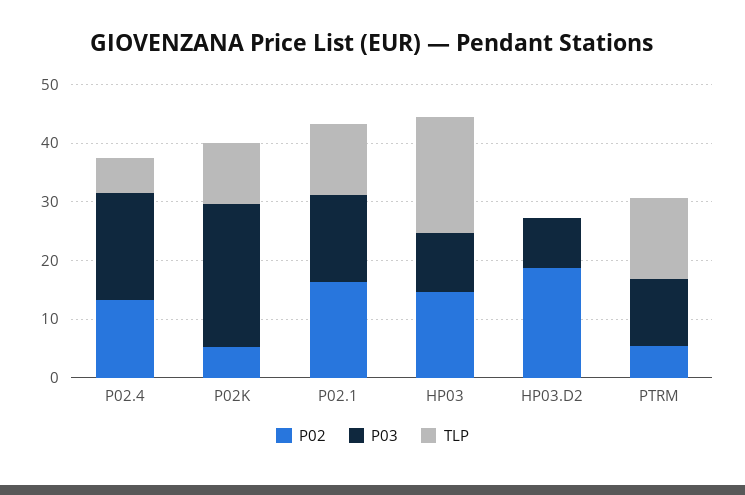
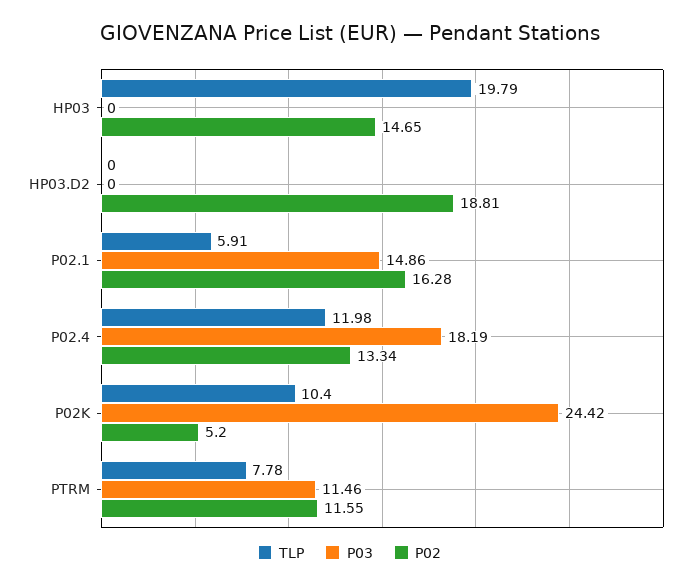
  {
    "P02": {
      "P02.4": 13.34,
      "P02K": 5.2,
      "P02.1": 16.28,
      "HP03": 14.65,
      "HP03.D2": 18.81,
-     "PTRM": 6
+     "PTRM": 11.55
    },
    "P03": {
      "P02.4": 18.19,
      "P02K": 24.42,
      "P02.1": 14.86,
-     "HP03": 10,
+     "HP03": 0,
-     "HP03.D2": 8,
+     "HP03.D2": 0,
      "PTRM": 11.46
    },
    "TLP": {
-     "P02.4": 6,
+     "P02.4": 11.98,
      "P02K": 10.4,
-     "P02.1": 12,
+     "P02.1": 5.91,
      "HP03": 19.79,
      "HP03.D2": 0,
-     "PTRM": 14
+     "PTRM": 7.78
    }
  }

